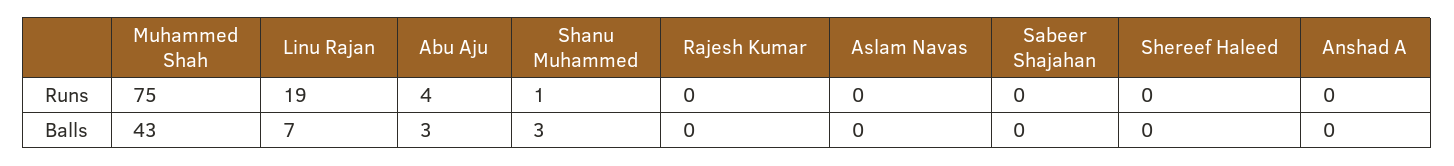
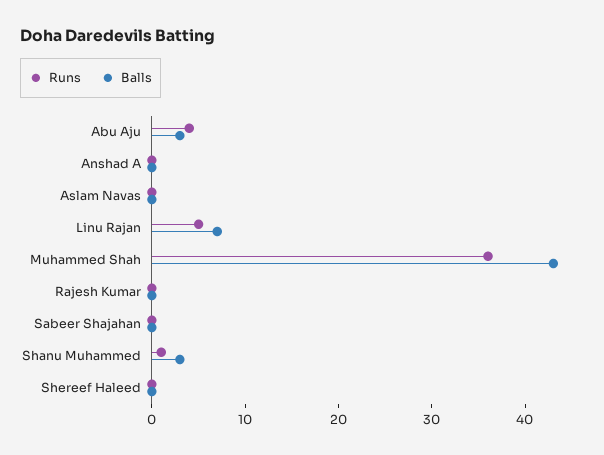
  {
    "Runs": {
-     "Muhammed Shah": 75,
+     "Muhammed Shah": 36,
-     "Linu Rajan": 19,
+     "Linu Rajan": 5,
      "Abu Aju": 4,
      "Shanu Muhammed": 1,
      "Rajesh Kumar": 0,
      "Aslam Navas": 0,
      "Sabeer Shajahan": 0,
      "Shereef Haleed": 0,
      "Anshad A": 0
    },
    "Balls": {
      "Muhammed Shah": 43,
      "Linu Rajan": 7,
      "Abu Aju": 3,
      "Shanu Muhammed": 3,
      "Rajesh Kumar": 0,
      "Aslam Navas": 0,
      "Sabeer Shajahan": 0,
      "Shereef Haleed": 0,
      "Anshad A": 0
    }
  }

